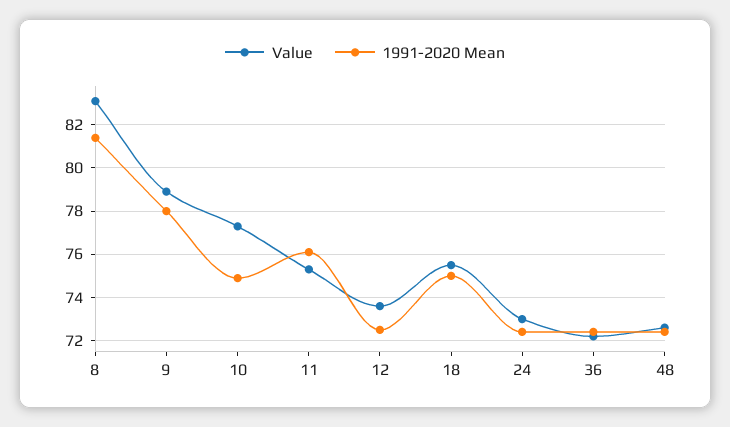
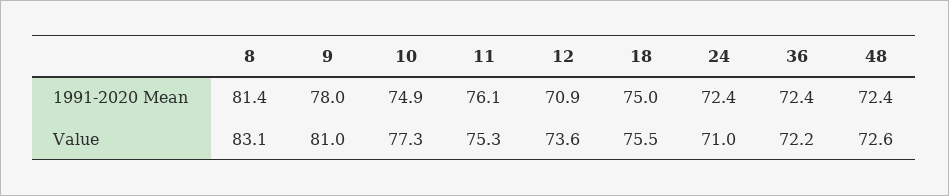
  {
    "Value": {
      "8": 83.1,
-     "9": 79,
+     "9": 81,
      "10": 77.3,
      "11": 75.3,
      "12": 73.6,
      "18": 75.5,
-     "24": 73,
+     "24": 71,
      "36": 72.2,
      "48": 72.6
    },
    "1991-2020 Mean": {
      "8": 81.4,
      "9": 78,
      "10": 74.9,
      "11": 76.1,
-     "12": 72.5,
+     "12": 70.9,
      "18": 75,
      "24": 72.4,
      "36": 72.4,
      "48": 72.4
    }
  }

